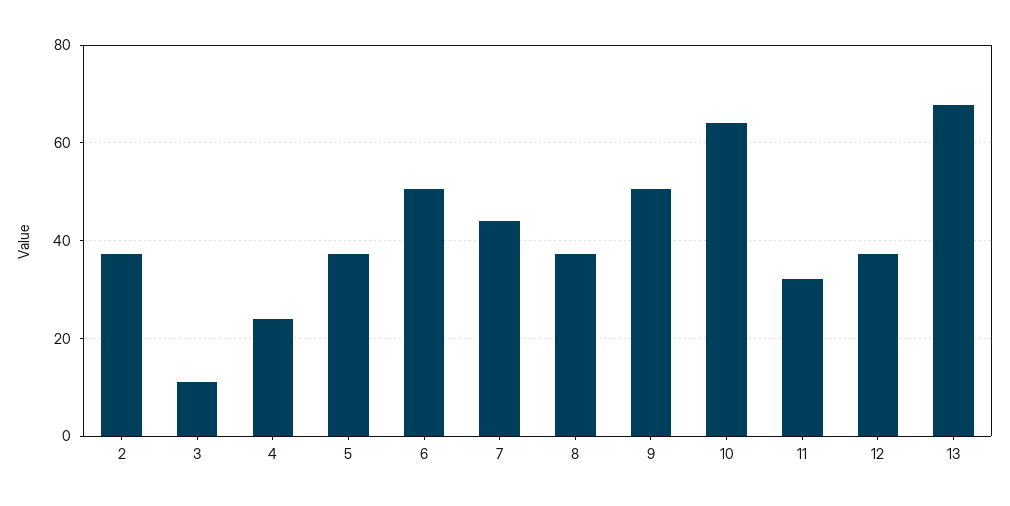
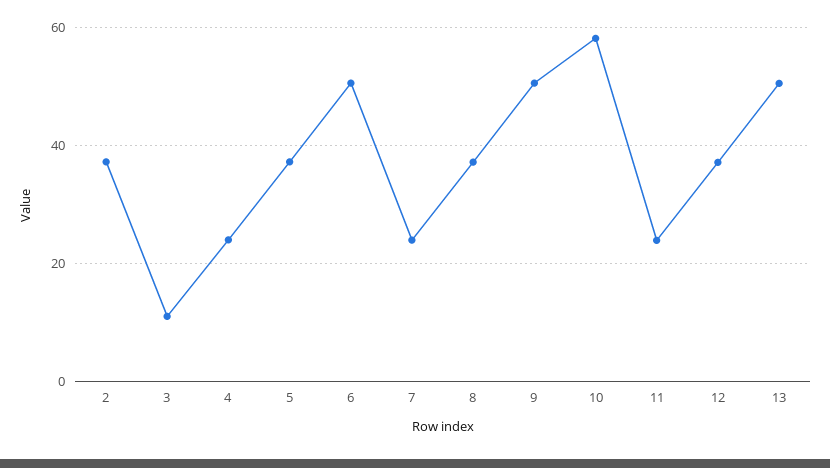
  {
    "2": 38,
    "3": 12,
    "4": 24,
    "5": 38,
    "6": 50,
-   "7": 44,
+   "7": 24,
    "8": 38,
    "9": 50,
-   "10": 64,
+   "10": 58,
-   "11": 32,
+   "11": 24,
    "12": 38,
-   "13": 68
+   "13": 50
  }

